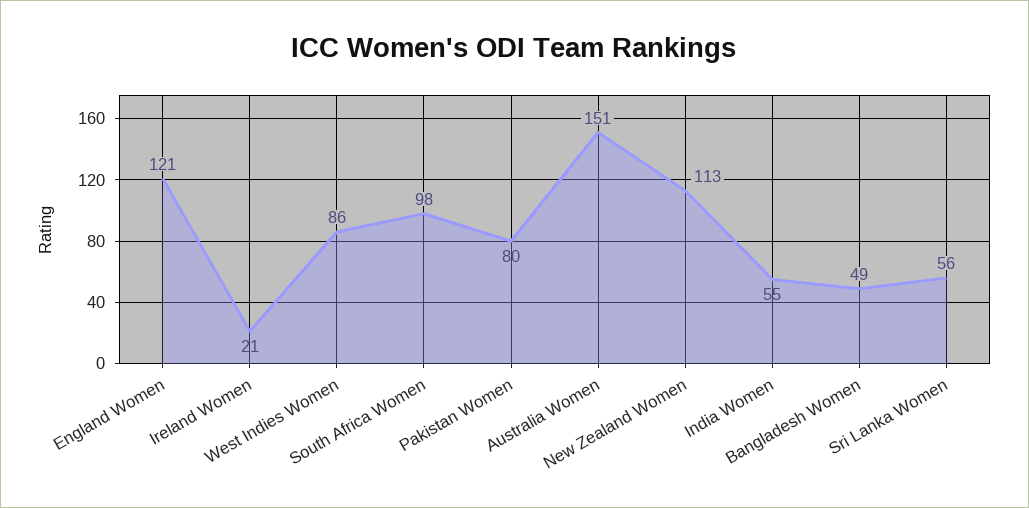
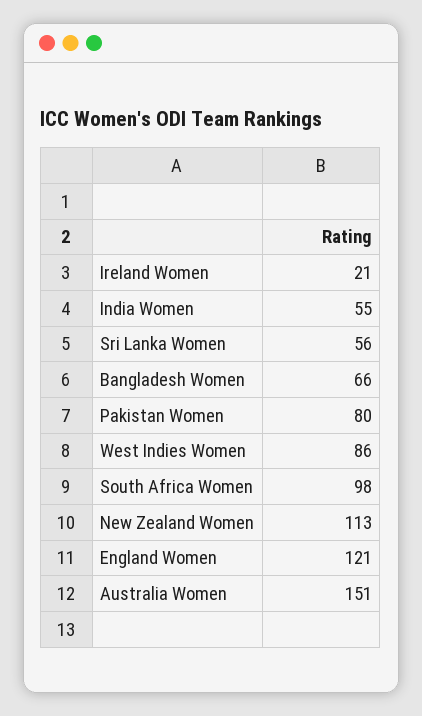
  {
    "England Women": 121,
    "Ireland Women": 21,
    "West Indies Women": 86,
    "South Africa Women": 98,
    "Pakistan Women": 80,
    "Australia Women": 151,
    "New Zealand Women": 113,
    "India Women": 55,
-   "Bangladesh Women": 49,
+   "Bangladesh Women": 66,
    "Sri Lanka Women": 56
  }

